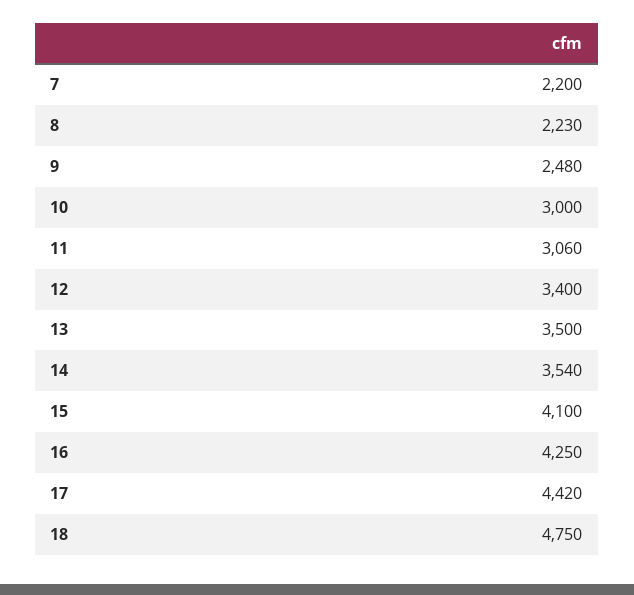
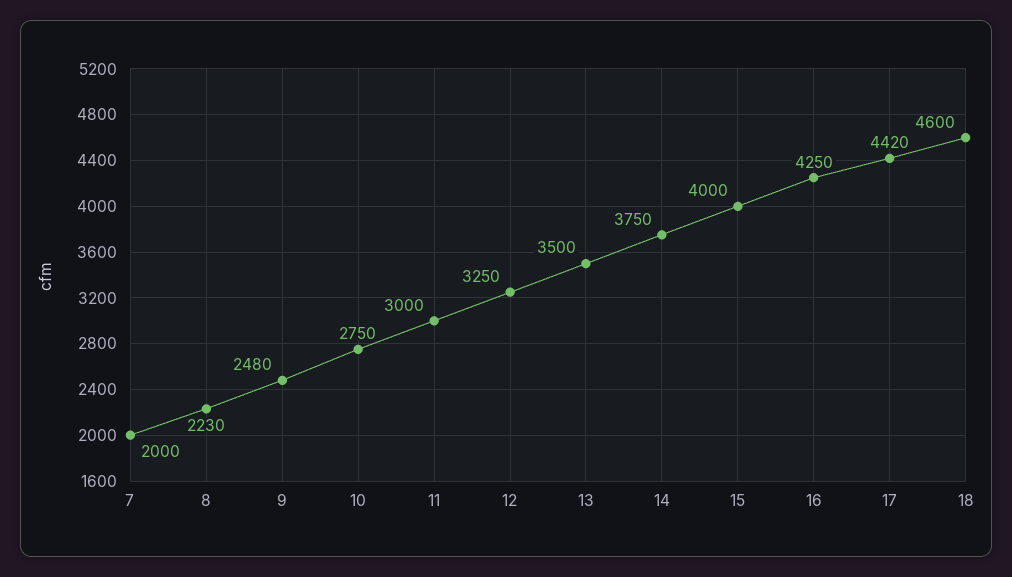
  {
-   "7": 2200,
+   "7": 2000,
    "8": 2230,
    "9": 2480,
-   "10": 3000,
+   "10": 2750,
-   "11": 3060,
+   "11": 3000,
-   "12": 3400,
+   "12": 3250,
    "13": 3500,
-   "14": 3540,
+   "14": 3750,
-   "15": 4100,
+   "15": 4000,
    "16": 4250,
    "17": 4420,
-   "18": 4750
+   "18": 4600
  }

